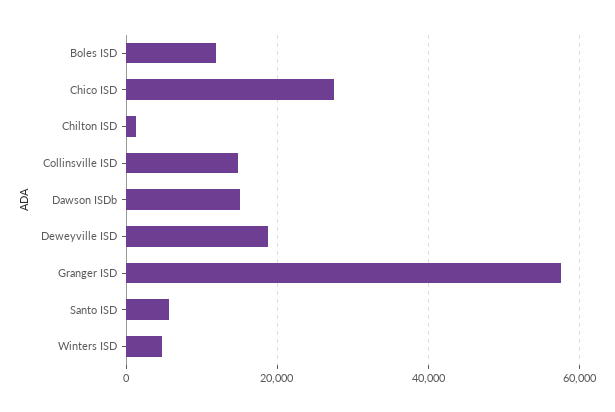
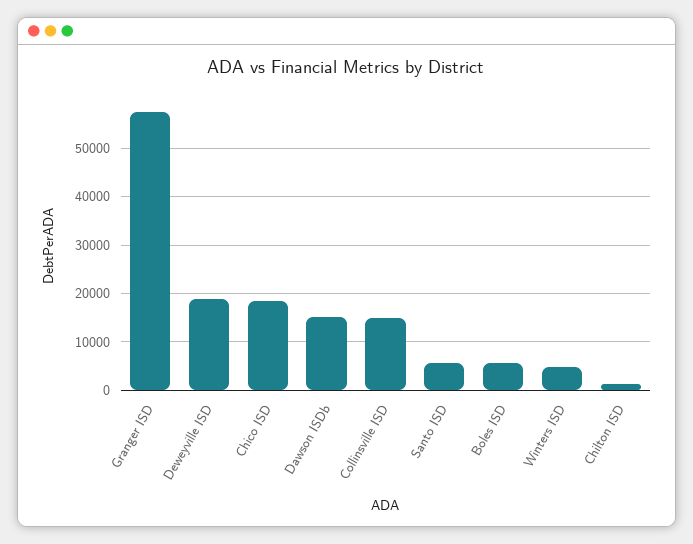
  {
-   "Boles ISD": 12000,
+   "Boles ISD": 6000,
-   "Chico ISD": 28000,
+   "Chico ISD": 18000,
    "Chilton ISD": 2000,
    "Collinsville ISD": 14000,
    "Dawson ISDb": 16000,
    "Deweyville ISD": 18000,
    "Granger ISD": 58000,
    "Santo ISD": 6000,
    "Winters ISD": 4000
  }

